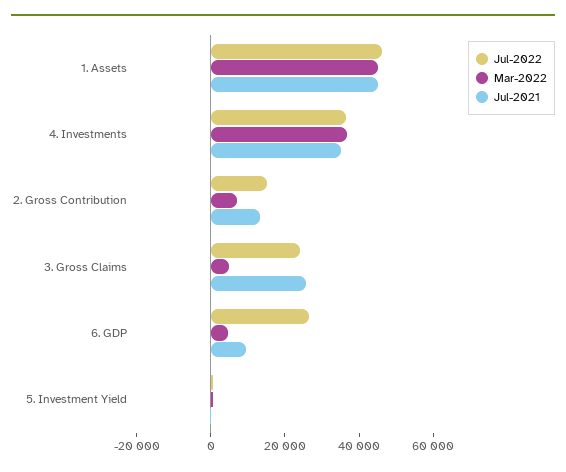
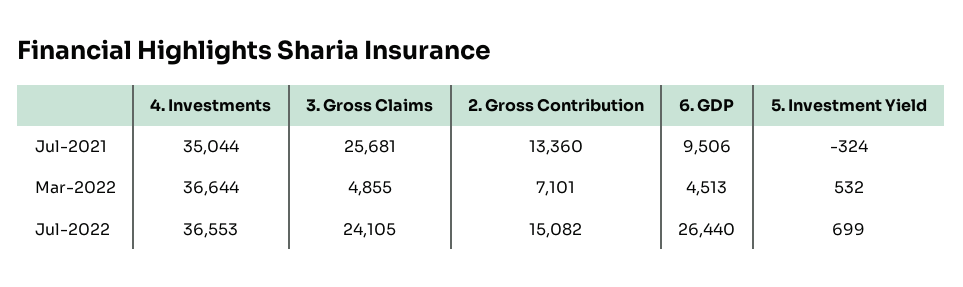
  {
    "Jul-2022": {
-     "1. Assets": 45000,
      "4. Investments": 36553,
      "2. Gross Contribution": 15082,
      "3. Gross Claims": 24105,
      "6. GDP": 26440,
      "5. Investment Yield": 699
    },
    "Mar-2022": {
-     "1. Assets": 45000,
      "4. Investments": 36644,
      "2. Gross Contribution": 7101,
      "3. Gross Claims": 4855,
      "6. GDP": 4513,
      "5. Investment Yield": 532
    },
    "Jul-2021": {
-     "1. Assets": 45000,
      "4. Investments": 35044,
      "2. Gross Contribution": 13360,
      "3. Gross Claims": 25681,
      "6. GDP": 9506,
      "5. Investment Yield": -324
    }
  }

